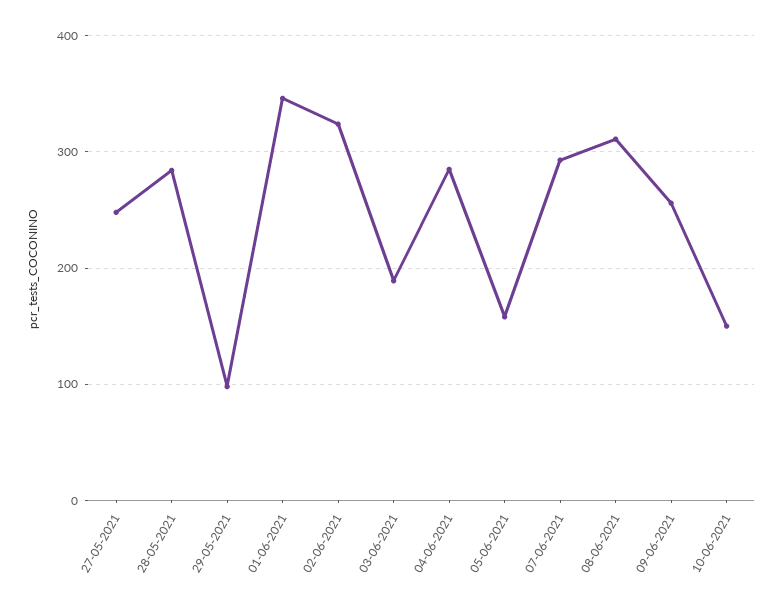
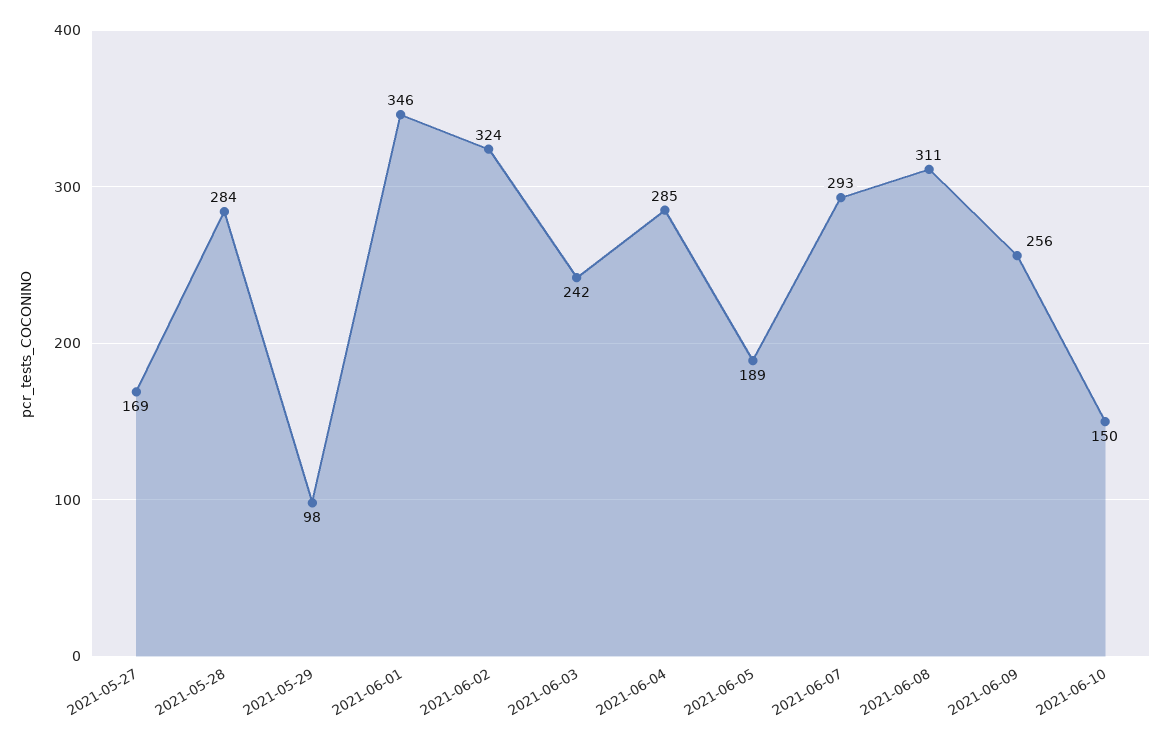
  {
-   "27-05-2021": 250,
+   "27-05-2021": 169,
    "28-05-2021": 284,
    "29-05-2021": 98,
    "01-06-2021": 346,
    "02-06-2021": 324,
-   "03-06-2021": 190,
+   "03-06-2021": 242,
    "04-06-2021": 285,
-   "05-06-2021": 160,
+   "05-06-2021": 189,
    "07-06-2021": 293,
    "08-06-2021": 311,
    "09-06-2021": 256,
    "10-06-2021": 150
  }

